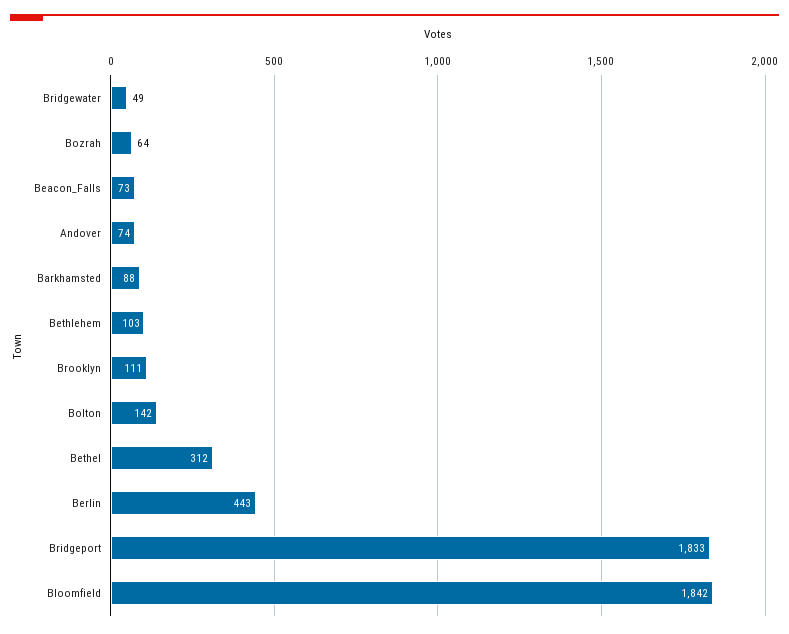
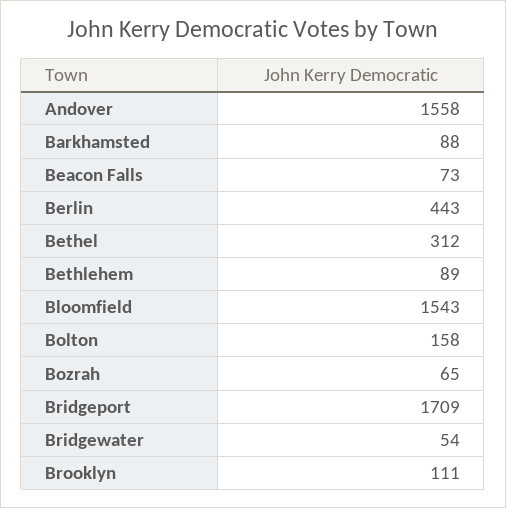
  {
-   "Bridgewater": 49,
+   "Bridgewater": 54,
-   "Bozrah": 64,
+   "Bozrah": 65,
    "Beacon_Falls": 73,
-   "Andover": 74,
+   "Andover": 1558,
    "Barkhamsted": 88,
-   "Bethlehem": 103,
+   "Bethlehem": 89,
    "Brooklyn": 111,
-   "Bolton": 142,
+   "Bolton": 158,
    "Bethel": 312,
    "Berlin": 443,
-   "Bridgeport": 1833,
+   "Bridgeport": 1709,
-   "Bloomfield": 1842
+   "Bloomfield": 1543
  }

